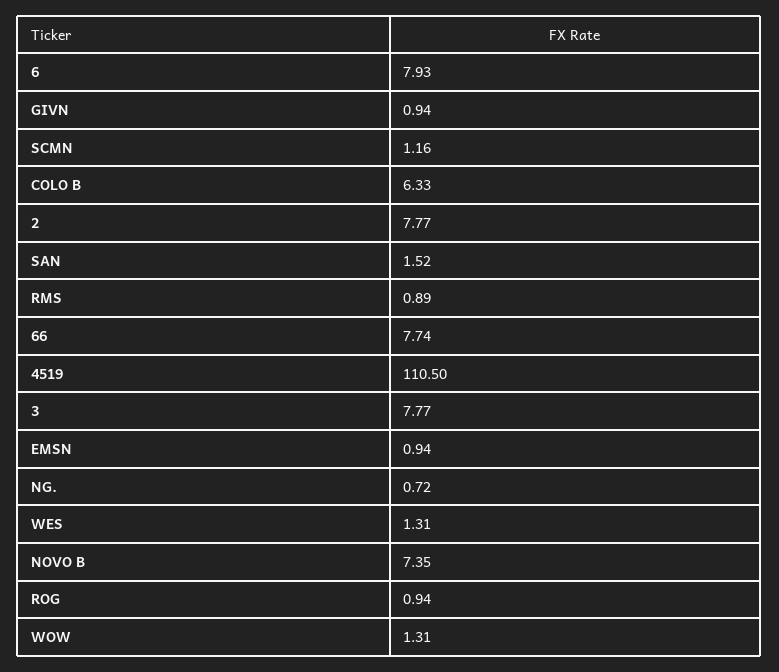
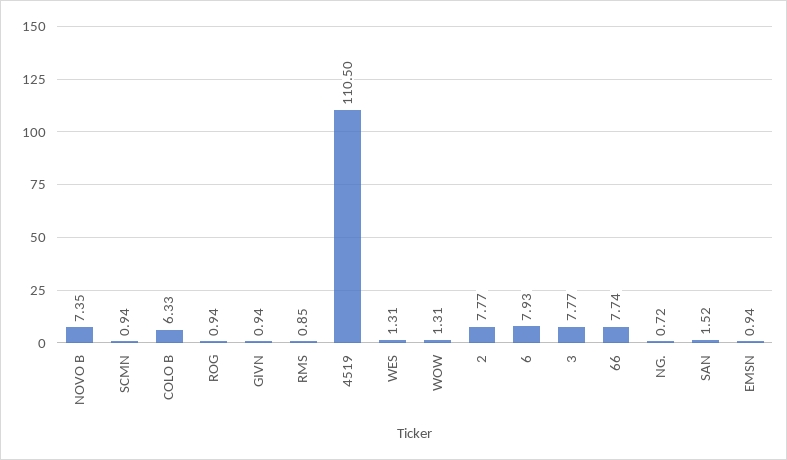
  {
    "6": 7.93,
    "GIVN": 0.94,
-   "SCMN": 1.16,
+   "SCMN": 0.94,
    "COLO B": 6.33,
    "2": 7.77,
    "SAN": 1.52,
-   "RMS": 0.89,
+   "RMS": 0.85,
    "66": 7.74,
    "4519": 110.5,
    "3": 7.77,
    "EMSN": 0.94,
    "NG.": 0.72,
    "WES": 1.31,
    "NOVO B": 7.35,
    "ROG": 0.94,
    "WOW": 1.31
  }

